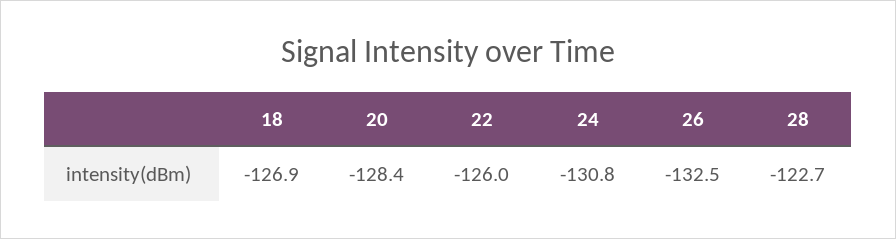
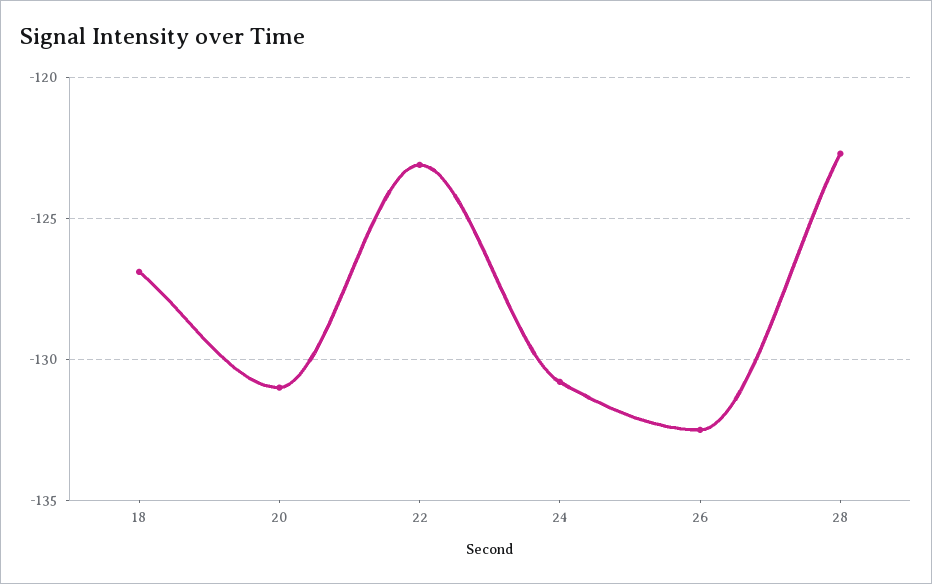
  {
    "18": -126.9,
-   "20": -128.4,
+   "20": -131,
-   "22": -126,
+   "22": -123,
    "24": -130.8,
    "26": -132.5,
    "28": -122.7
  }

